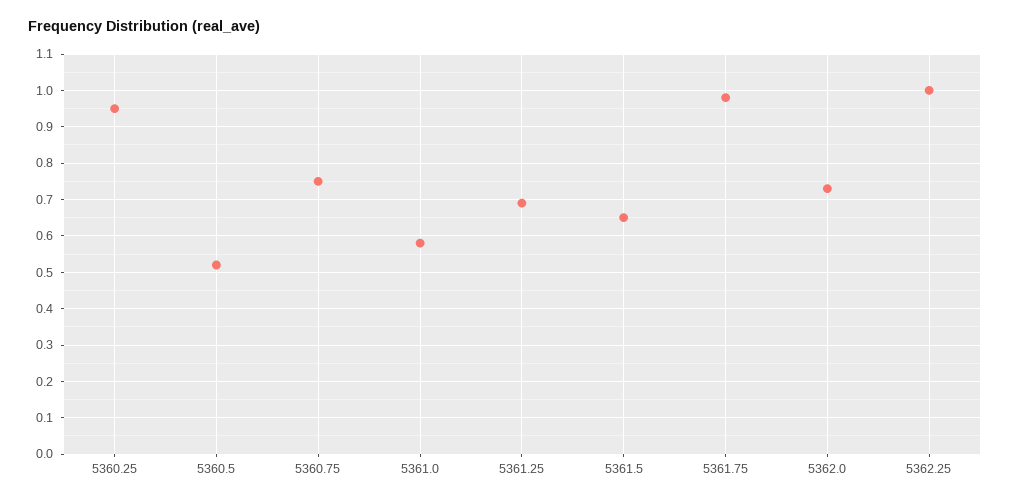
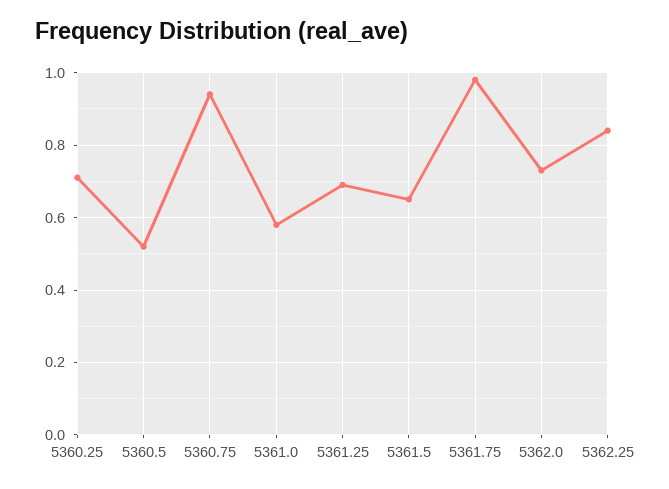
  {
-   "5360.25": 0.95,
+   "5360.25": 0.7,
    "5360.5": 0.5,
-   "5360.75": 0.75,
+   "5360.75": 0.95,
    "5361.0": 0.6,
    "5361.25": 0.7,
    "5361.5": 0.65,
    "5361.75": 1,
    "5362.0": 0.75,
-   "5362.25": 1
+   "5362.25": 0.85
  }

